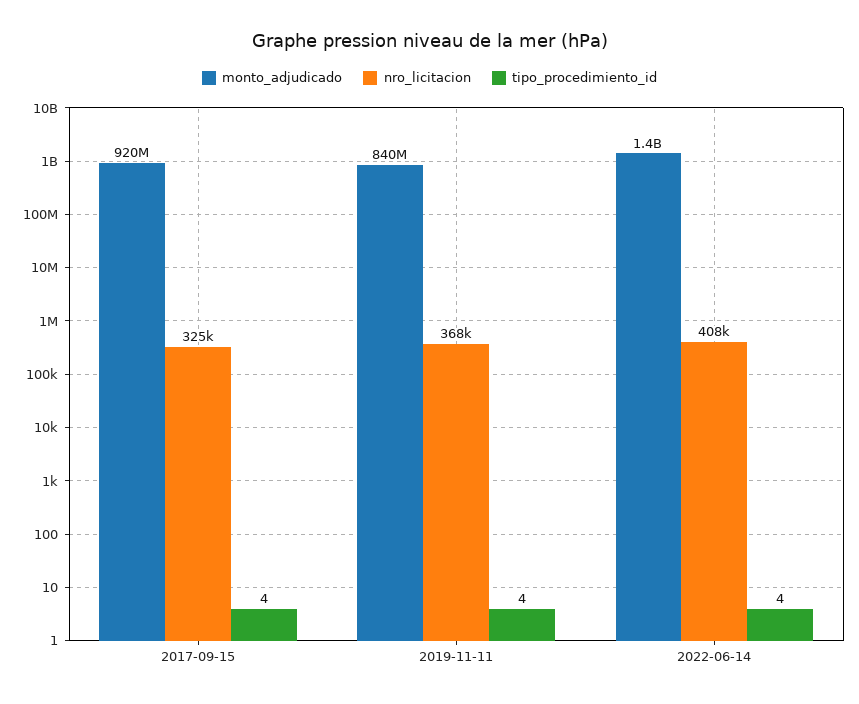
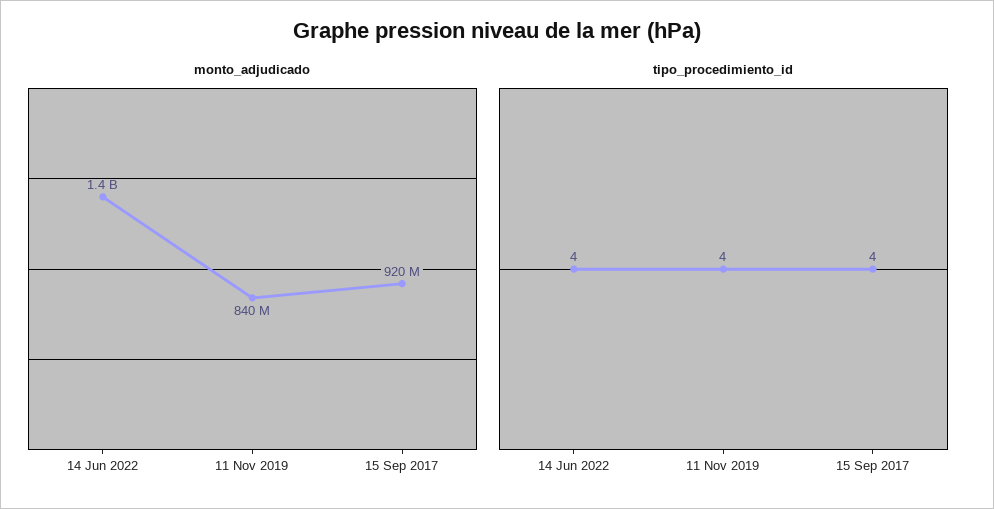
  {
    "monto_adjudicado": {
      "2017-09-15": 920000000,
      "2019-11-11": 840000000,
      "2022-06-14": 1400000000
    },
-   "nro_licitacion": {
-     "2017-09-15": 325000,
-     "2019-11-11": 368000,
-     "2022-06-14": 408000
-   },
    "tipo_procedimiento_id": {
      "2017-09-15": 4,
      "2019-11-11": 4,
      "2022-06-14": 4
    }
  }

